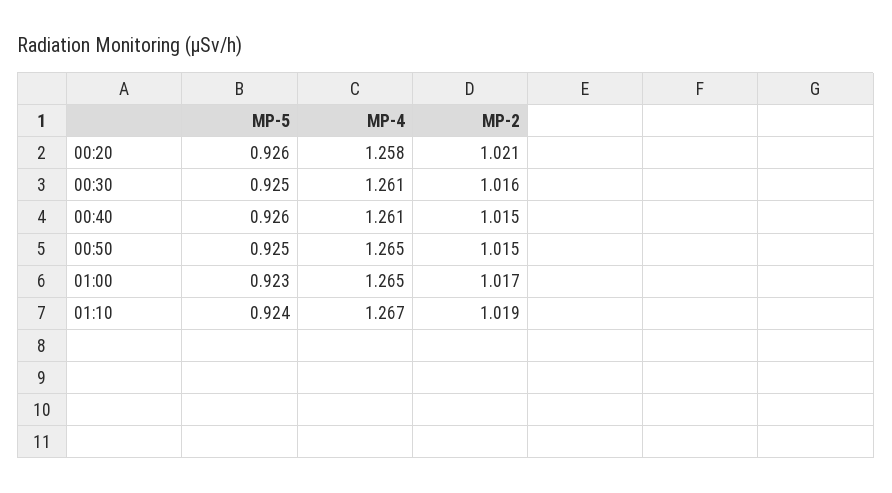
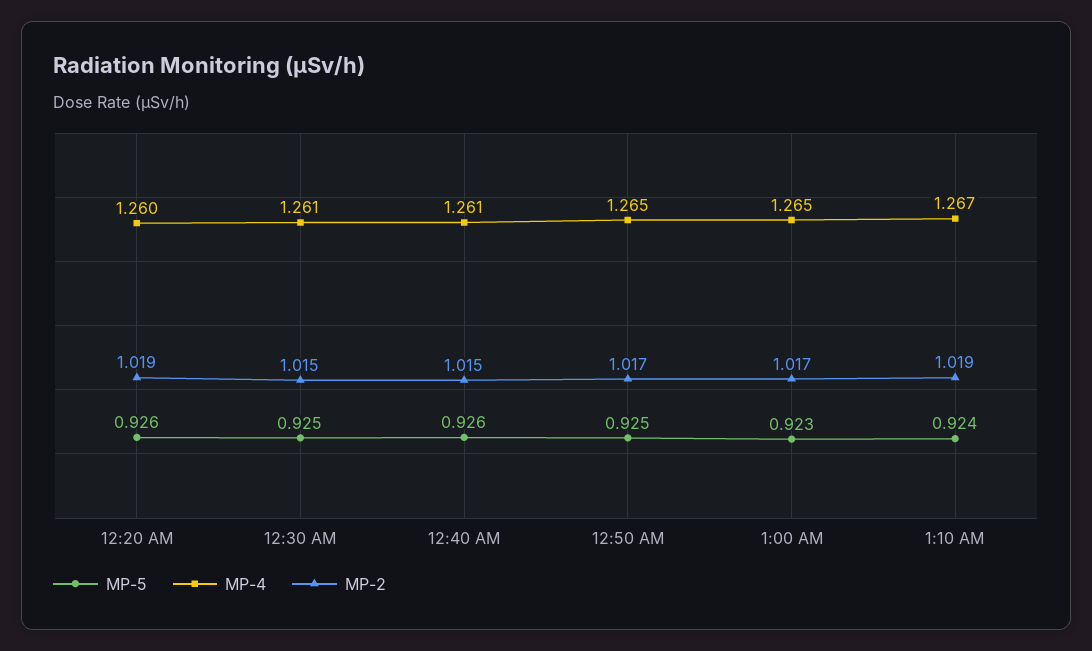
  {
    "MP-5": {
      "00:20": 0.926,
      "00:30": 0.925,
      "00:40": 0.926,
      "00:50": 0.925,
      "01:00": 0.923,
      "01:10": 0.924
    },
    "MP-4": {
-     "00:20": 1.258,
+     "00:20": 1.26,
      "00:30": 1.261,
      "00:40": 1.261,
      "00:50": 1.265,
      "01:00": 1.265,
      "01:10": 1.267
    },
    "MP-2": {
-     "00:20": 1.021,
+     "00:20": 1.019,
-     "00:30": 1.016,
+     "00:30": 1.015,
      "00:40": 1.015,
-     "00:50": 1.015,
+     "00:50": 1.017,
      "01:00": 1.017,
      "01:10": 1.019
    }
  }

